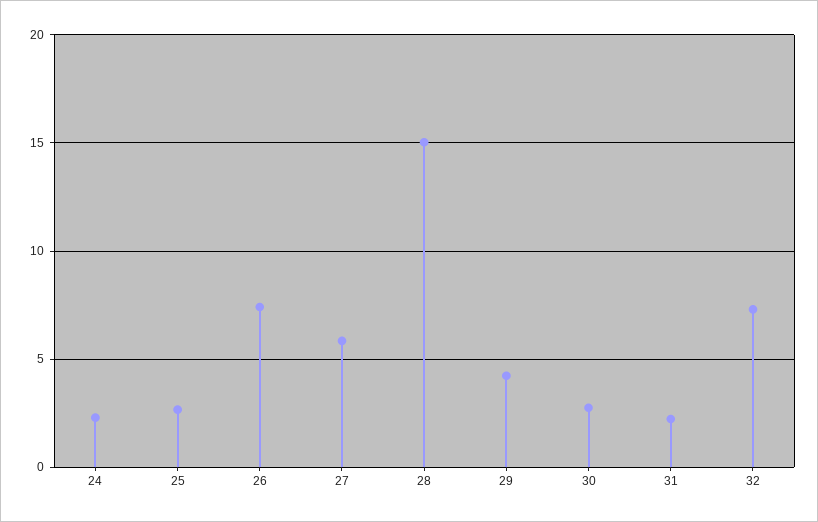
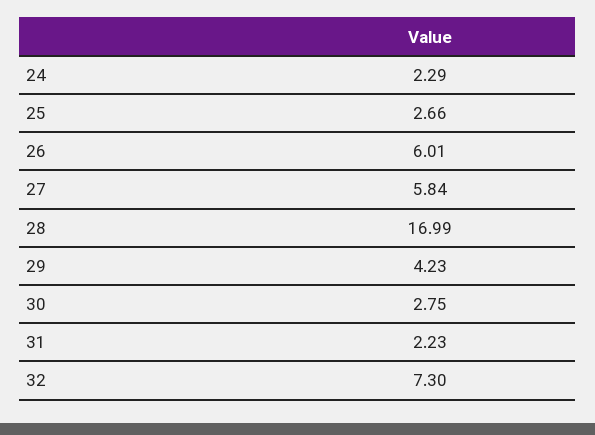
  {
    "24": 2.29,
    "25": 2.66,
-   "26": 7.5,
+   "26": 6.01,
    "27": 5.84,
-   "28": 15,
+   "28": 16.99,
    "29": 4.23,
    "30": 2.75,
    "31": 2.23,
    "32": 7.3
  }

